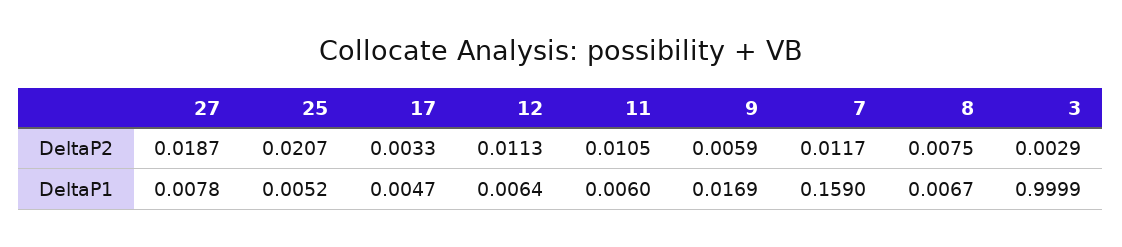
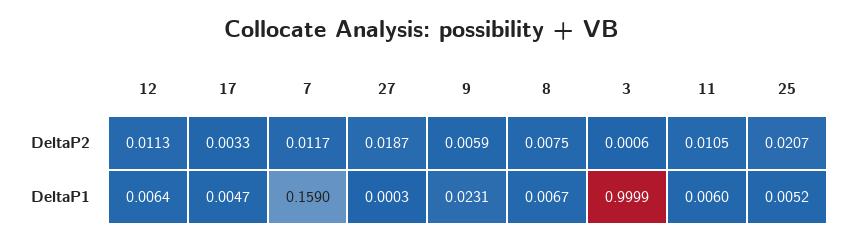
  {
    "27": {
      "DeltaP2": 0.0187,
-     "DeltaP1": 0.0078
+     "DeltaP1": 0.0003
    },
    "25": {
      "DeltaP2": 0.0207,
      "DeltaP1": 0.0052
    },
    "17": {
      "DeltaP2": 0.0033,
      "DeltaP1": 0.0047
    },
    "12": {
      "DeltaP2": 0.0113,
      "DeltaP1": 0.0064
    },
    "11": {
      "DeltaP2": 0.0105,
      "DeltaP1": 0.006
    },
    "9": {
      "DeltaP2": 0.0059,
-     "DeltaP1": 0.0169
+     "DeltaP1": 0.0231
    },
    "7": {
      "DeltaP2": 0.0117,
      "DeltaP1": 0.159
    },
    "8": {
      "DeltaP2": 0.0075,
      "DeltaP1": 0.0067
    },
    "3": {
-     "DeltaP2": 0.0029,
+     "DeltaP2": 0.0006,
      "DeltaP1": 0.9999
    }
  }

